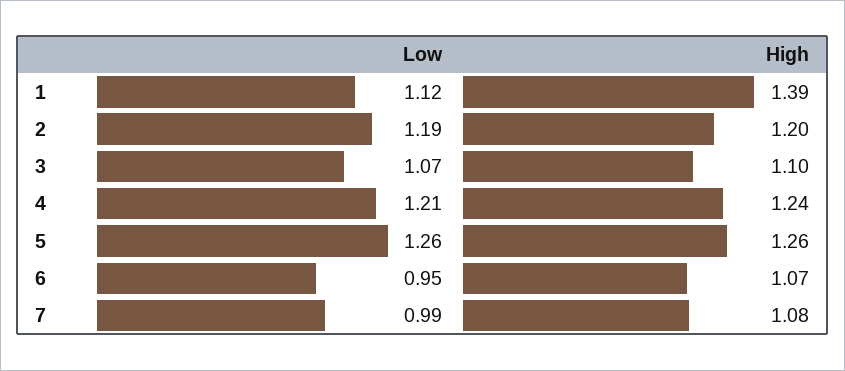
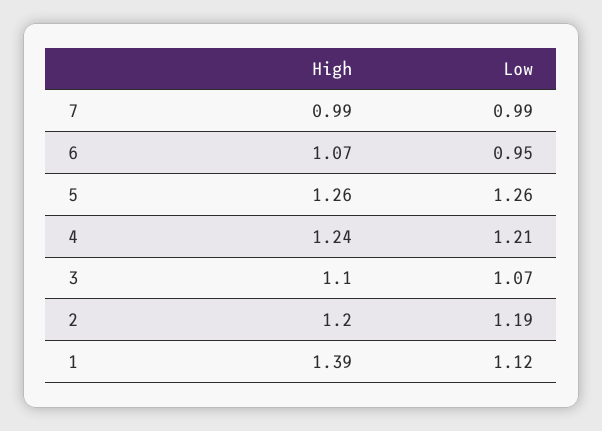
  {
    "Low": {
      "1": 1.12,
      "2": 1.19,
      "3": 1.07,
      "4": 1.21,
      "5": 1.26,
      "6": 0.95,
      "7": 0.99
    },
    "High": {
      "1": 1.39,
      "2": 1.2,
      "3": 1.1,
      "4": 1.24,
      "5": 1.26,
      "6": 1.07,
-     "7": 1.08
+     "7": 0.99
    }
  }

